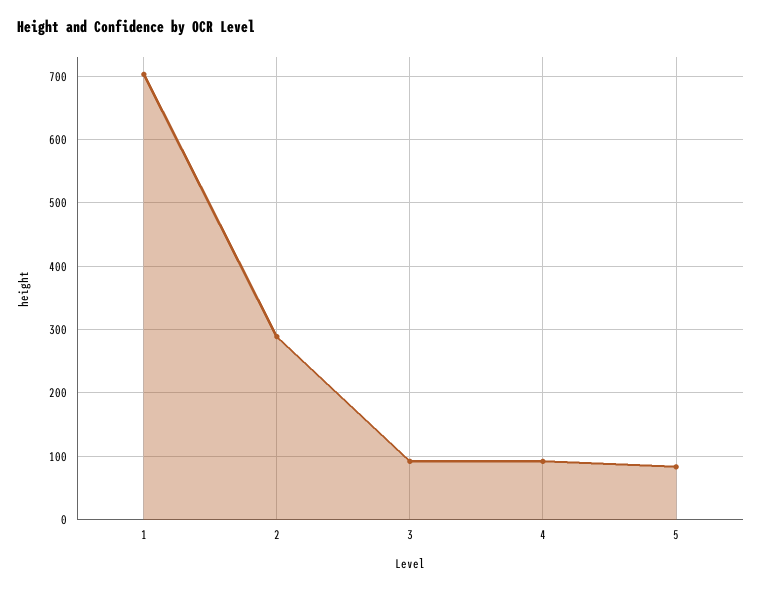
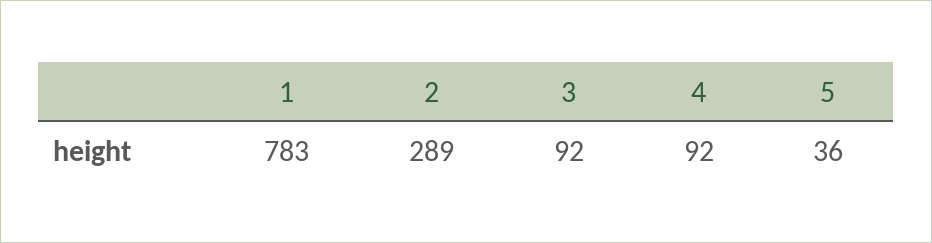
  {
-   "1": 700,
+   "1": 783,
    "2": 289,
    "3": 92,
    "4": 92,
-   "5": 80
+   "5": 36
  }

